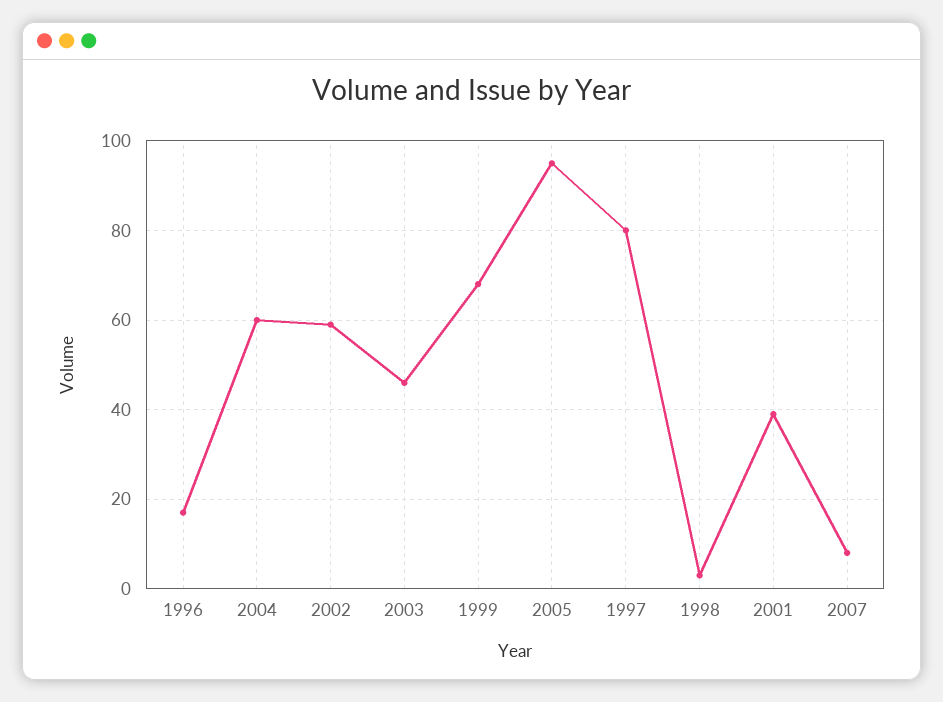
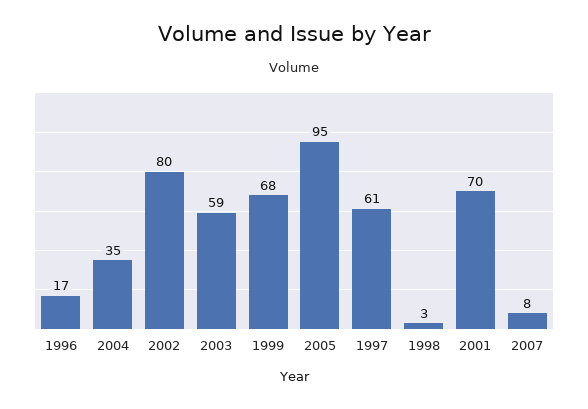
  {
    "1996": 17,
-   "2004": 60,
+   "2004": 35,
-   "2002": 60,
+   "2002": 80,
-   "2003": 45,
+   "2003": 59,
    "1999": 68,
    "2005": 95,
-   "1997": 80,
+   "1997": 61,
    "1998": 3,
-   "2001": 40,
+   "2001": 70,
    "2007": 8
  }

